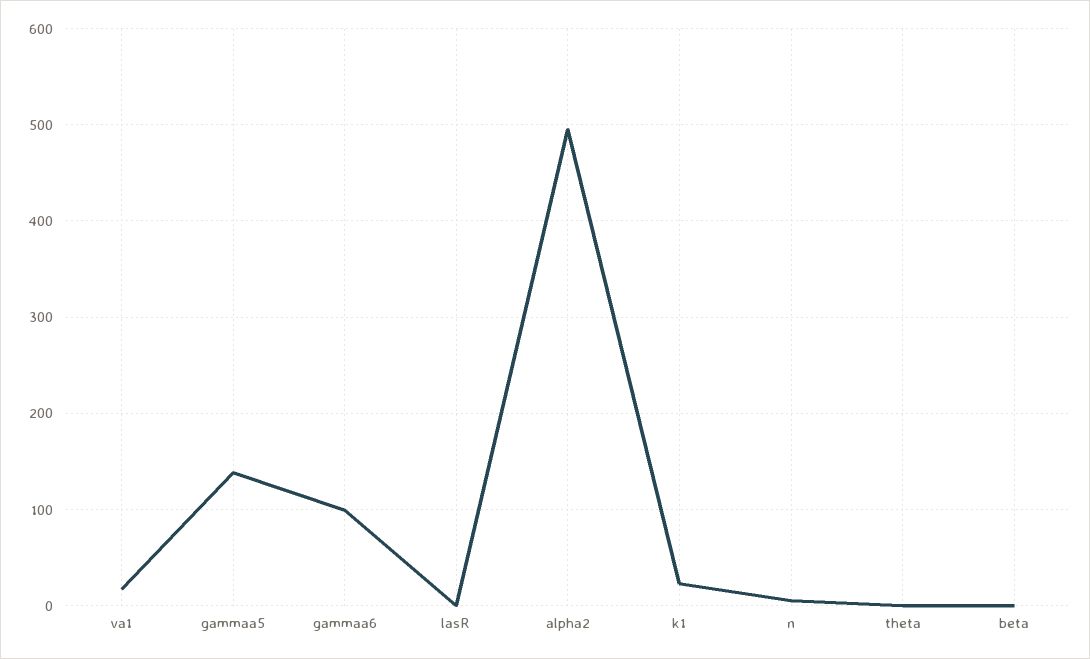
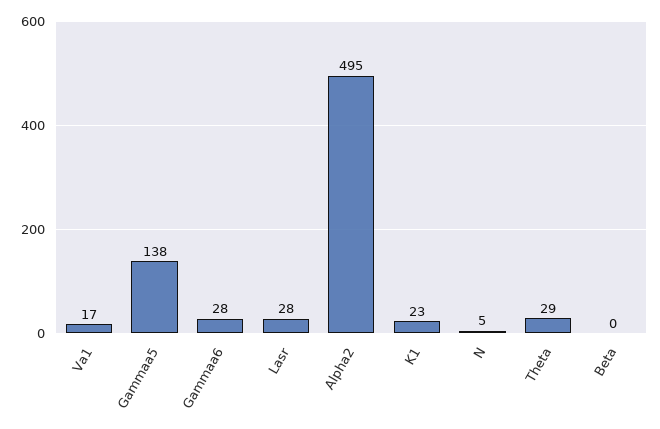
  {
    "va1": 17,
    "gammaa5": 138,
-   "gammaa6": 100,
+   "gammaa6": 28,
-   "lasR": 0,
+   "lasR": 28,
    "alpha2": 495,
    "k1": 23,
    "n": 5,
-   "theta": 0,
+   "theta": 29,
    "beta": 0
  }

